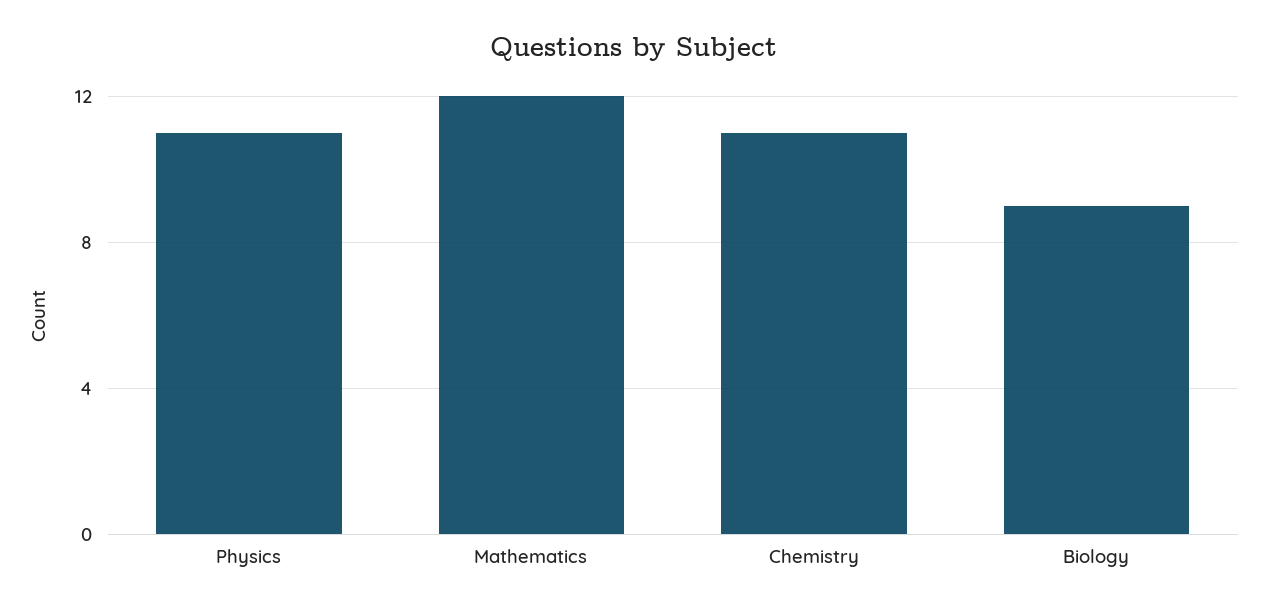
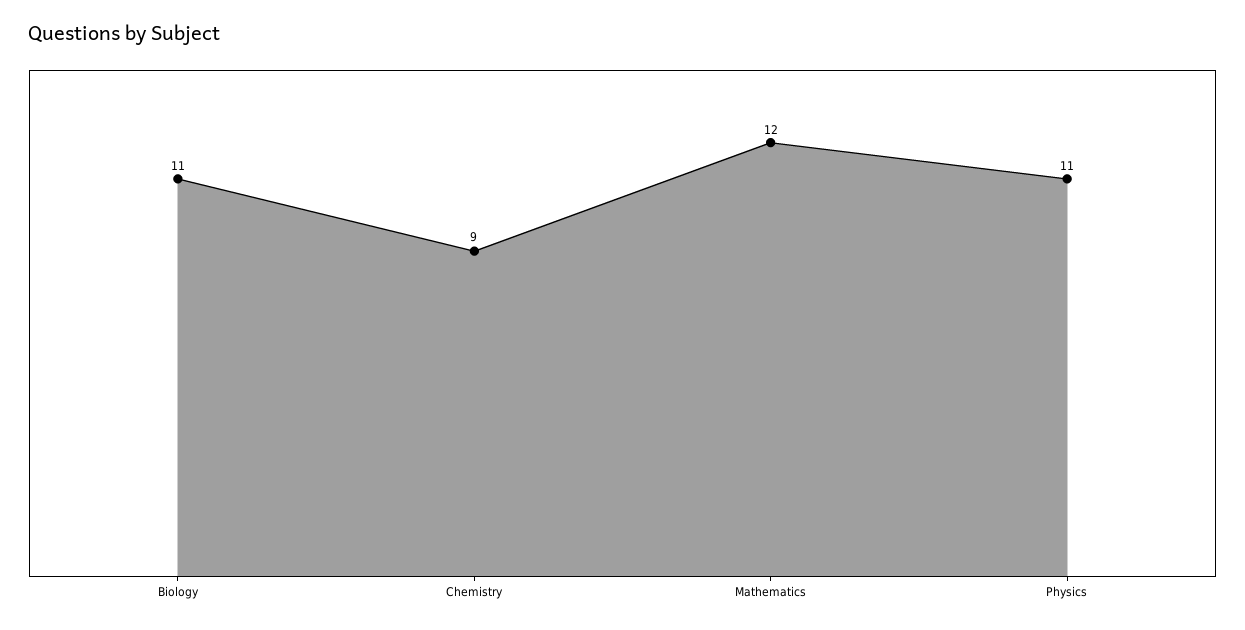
  {
    "Physics": 11,
    "Mathematics": 12,
-   "Chemistry": 11,
+   "Chemistry": 9,
-   "Biology": 9
+   "Biology": 11
  }

